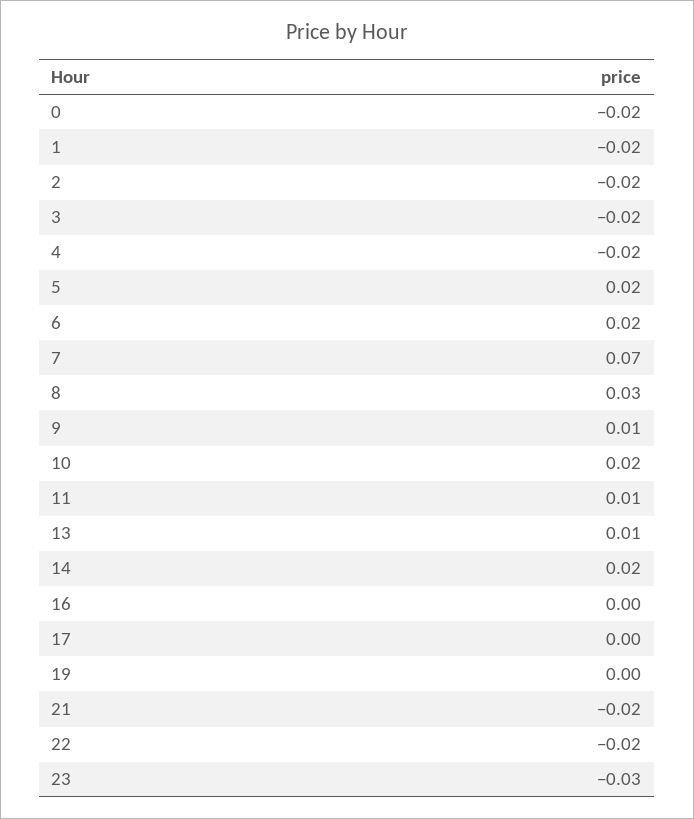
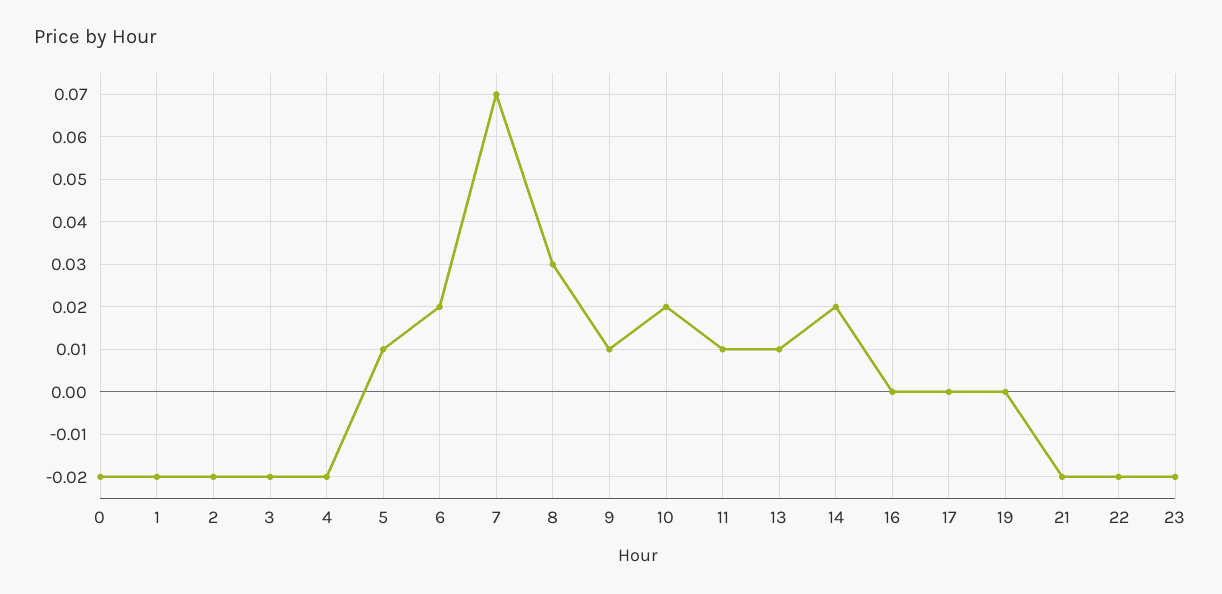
  {
    "0": -0.02,
    "1": -0.02,
    "2": -0.02,
    "3": -0.02,
    "4": -0.02,
-   "5": 0.02,
+   "5": 0.01,
    "6": 0.02,
    "7": 0.07,
    "8": 0.03,
    "9": 0.01,
    "10": 0.02,
    "11": 0.01,
    "13": 0.01,
    "14": 0.02,
    "16": 0,
    "17": 0,
    "19": 0,
    "21": -0.02,
    "22": -0.02,
-   "23": -0.03
+   "23": -0.02
  }

